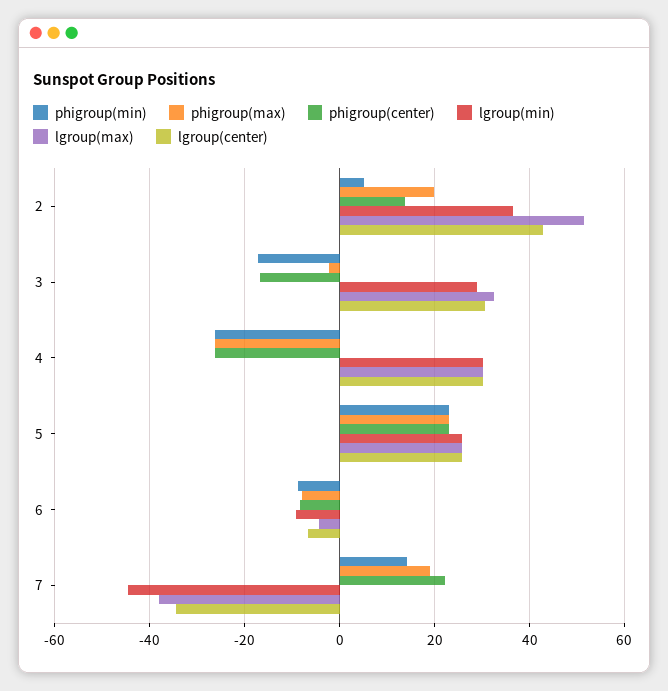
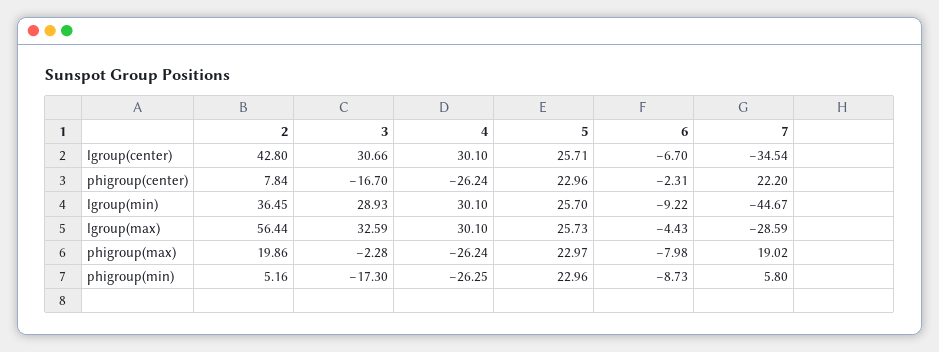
  {
    "phigroup(min)": {
      "2": 5.16,
      "3": -17.3,
      "4": -26.25,
      "5": 22.96,
      "6": -8.73,
-     "7": 14
+     "7": 5.8
    },
    "phigroup(max)": {
      "2": 19.86,
      "3": -2.28,
      "4": -26.24,
      "5": 22.97,
      "6": -7.98,
      "7": 19.02
    },
    "phigroup(center)": {
-     "2": 14,
+     "2": 7.84,
      "3": -16.7,
      "4": -26.24,
      "5": 22.96,
-     "6": -8,
+     "6": -2.31,
      "7": 22.2
    },
    "lgroup(min)": {
      "2": 36.45,
      "3": 28.93,
      "4": 30.1,
      "5": 25.7,
      "6": -9.22,
      "7": -44.67
    },
    "lgroup(max)": {
-     "2": 52,
+     "2": 56.44,
      "3": 32.59,
      "4": 30.1,
      "5": 25.73,
      "6": -4.43,
-     "7": -38
+     "7": -28.59
    },
    "lgroup(center)": {
      "2": 42.8,
      "3": 30.66,
      "4": 30.1,
      "5": 25.71,
      "6": -6.7,
      "7": -34.54
    }
  }

